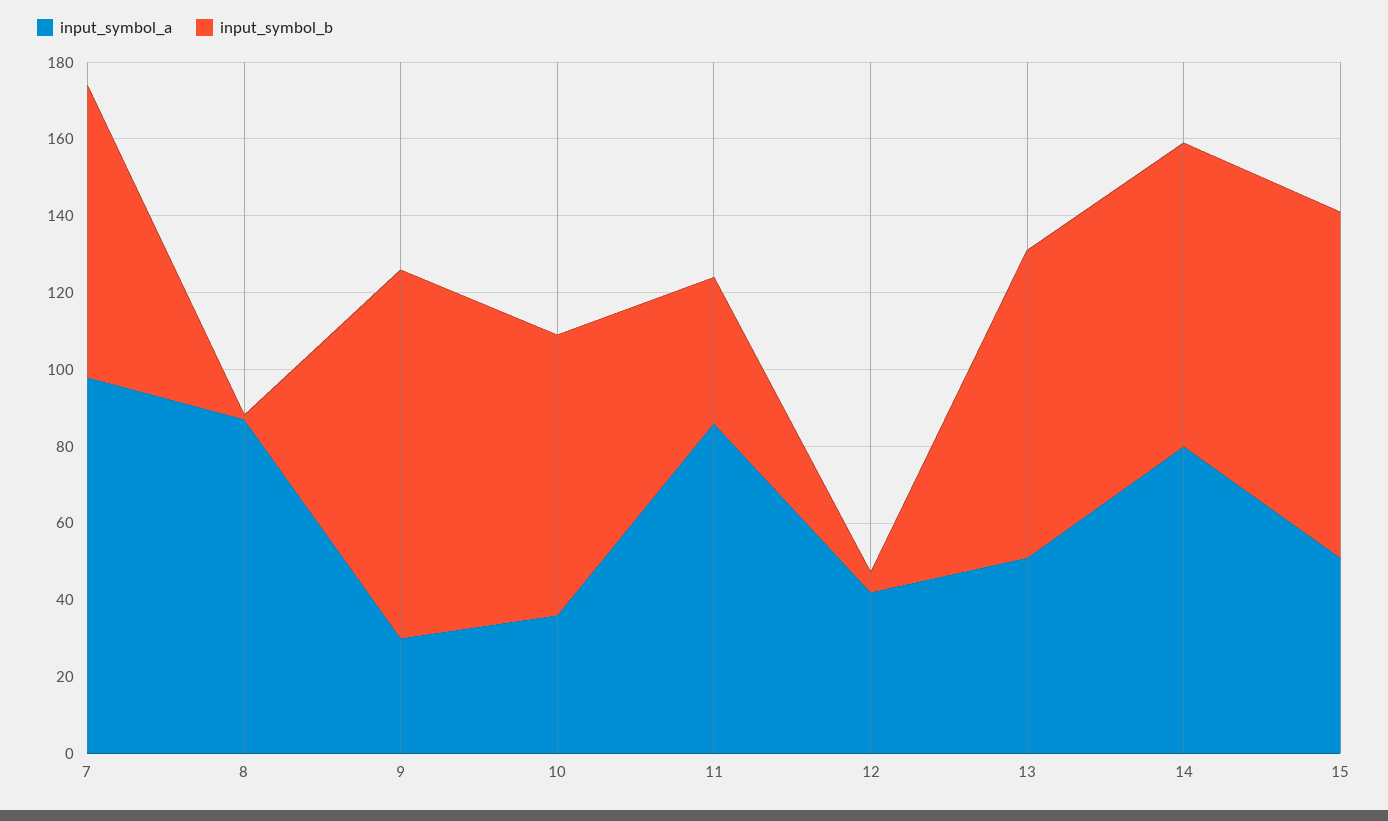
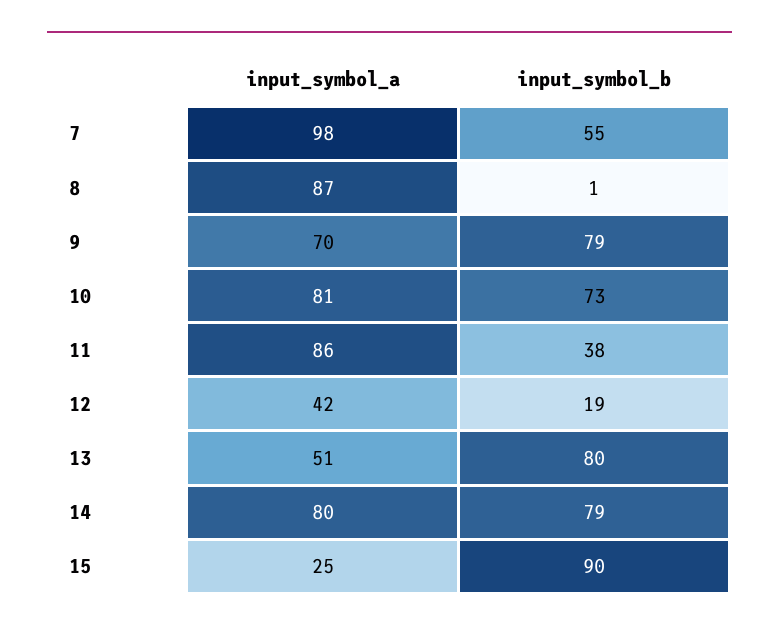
  {
    "input_symbol_a": {
      "7": 98,
      "8": 87,
-     "9": 30,
+     "9": 70,
-     "10": 35,
+     "10": 81,
      "11": 86,
      "12": 42,
      "13": 51,
      "14": 80,
-     "15": 50
+     "15": 25
    },
    "input_symbol_b": {
-     "7": 75,
+     "7": 55,
      "8": 1,
-     "9": 95,
+     "9": 79,
      "10": 73,
      "11": 38,
-     "12": 5,
+     "12": 19,
      "13": 80,
      "14": 79,
      "15": 90
    }
  }

